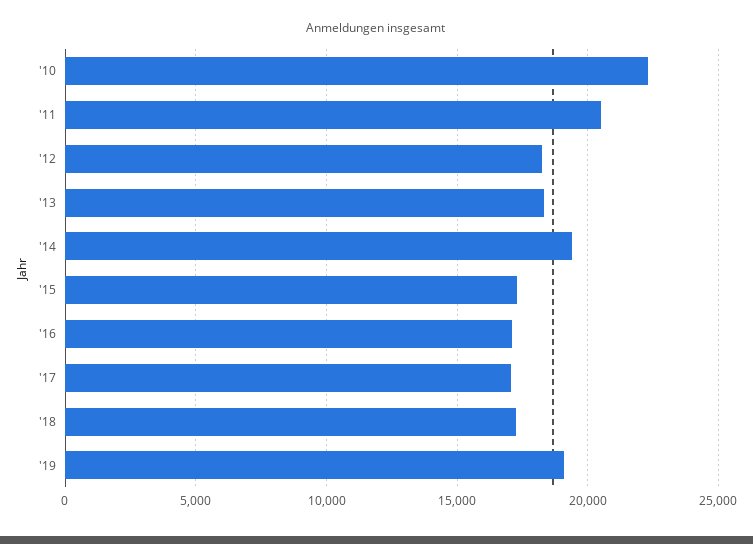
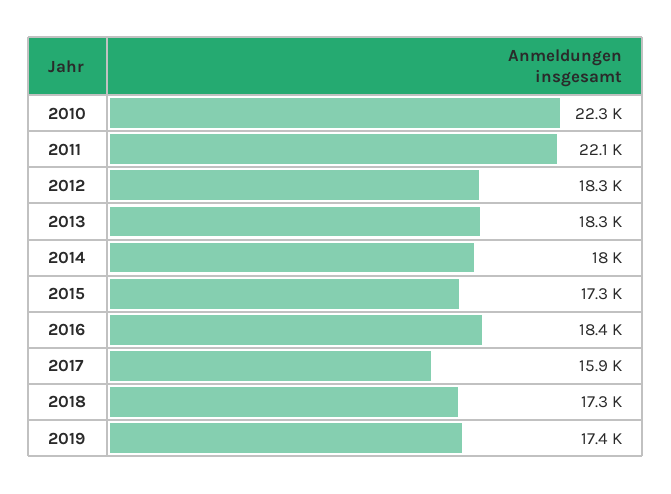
  {
    "'10": 22300,
-   "'11": 20500,
+   "'11": 22100,
    "'12": 18300,
    "'13": 18300,
-   "'14": 19500,
+   "'14": 18000,
    "'15": 17300,
-   "'16": 17000,
+   "'16": 18400,
-   "'17": 17000,
+   "'17": 15900,
    "'18": 17300,
-   "'19": 19000
+   "'19": 17400
  }

